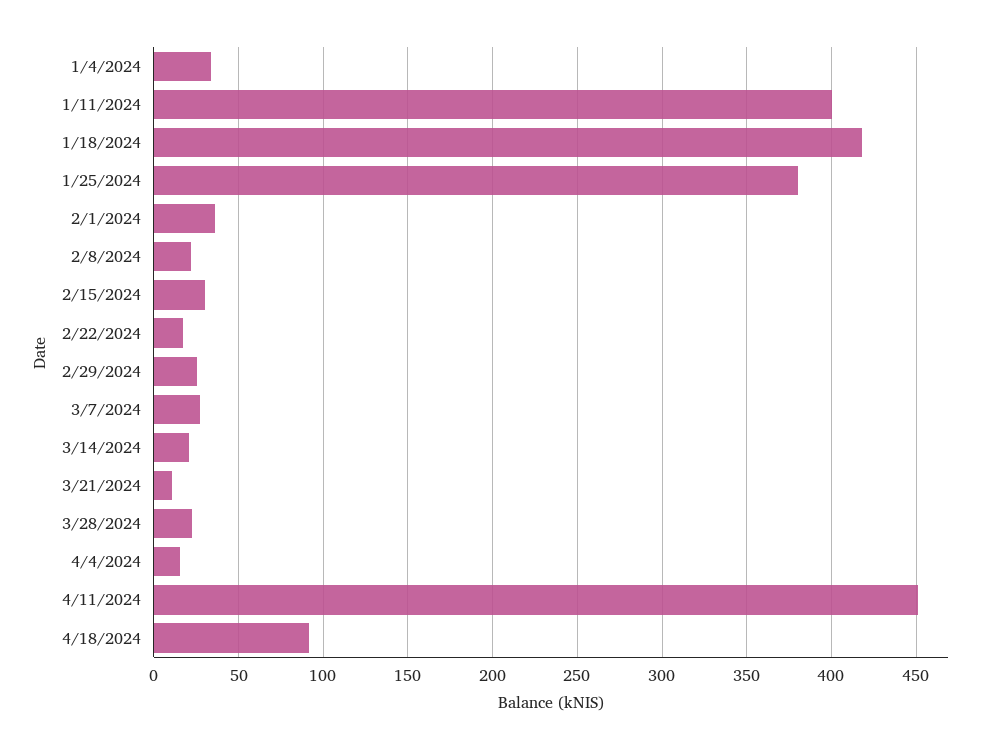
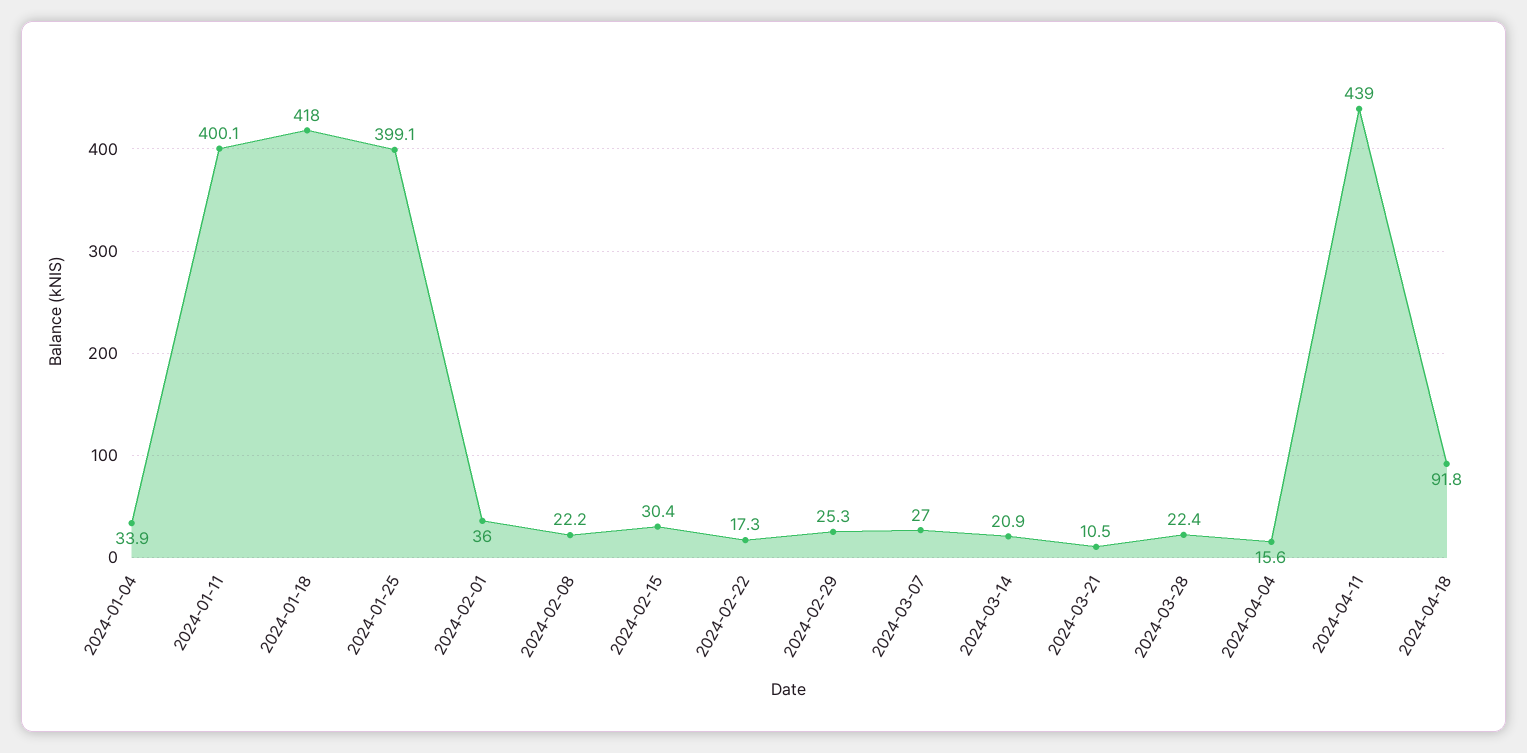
  {
    "1/4/2024": 33.9,
    "1/11/2024": 400.1,
    "1/18/2024": 418,
-   "1/25/2024": 380,
+   "1/25/2024": 399.1,
    "2/1/2024": 36,
    "2/8/2024": 22.2,
    "2/15/2024": 30.4,
    "2/22/2024": 17.3,
    "2/29/2024": 25.3,
    "3/7/2024": 27,
    "3/14/2024": 20.9,
    "3/21/2024": 10.5,
    "3/28/2024": 22.4,
    "4/4/2024": 15.6,
-   "4/11/2024": 450,
+   "4/11/2024": 439,
    "4/18/2024": 91.8
  }

